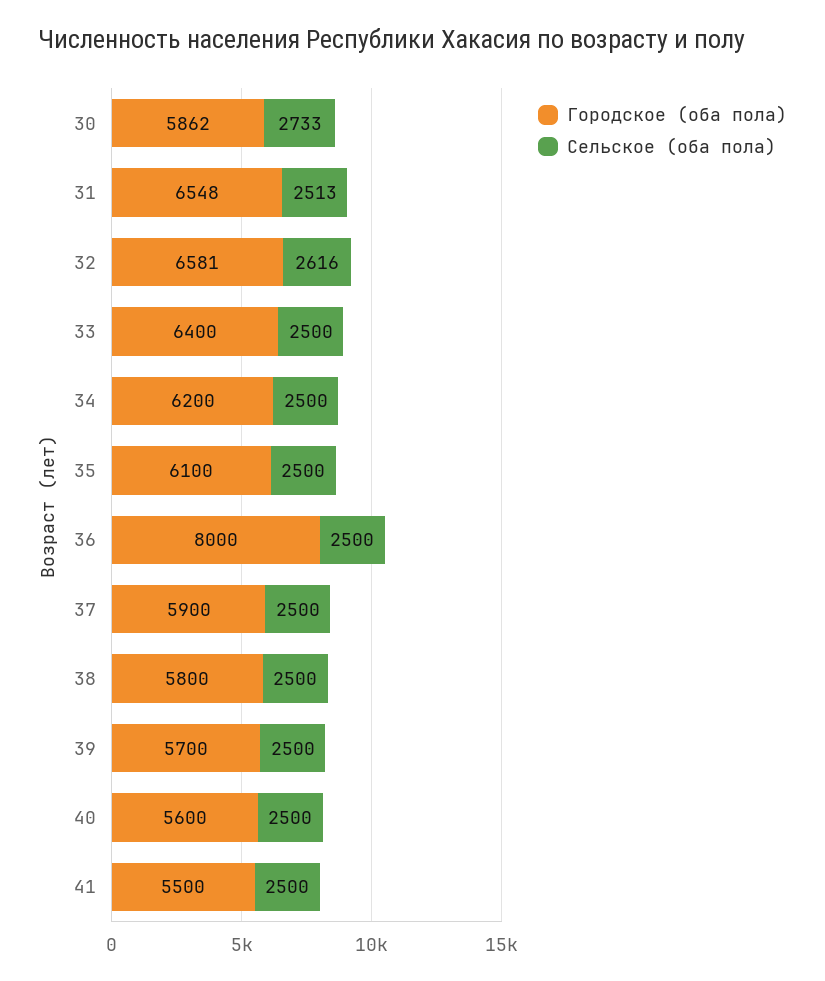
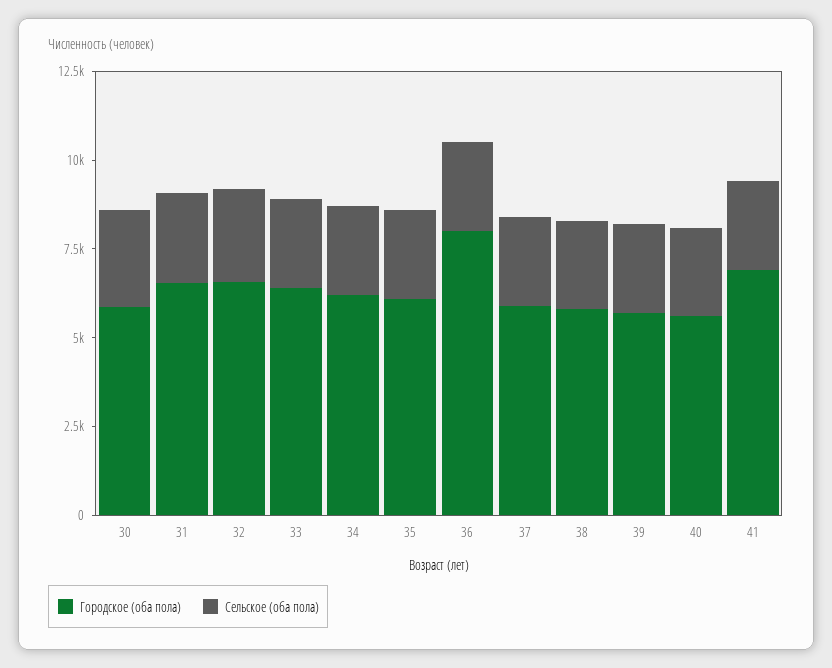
  {
    "Городское (оба пола)": {
      "30": 5862,
      "31": 6548,
      "32": 6581,
      "33": 6400,
      "34": 6200,
      "35": 6100,
      "36": 8000,
      "37": 5900,
      "38": 5800,
      "39": 5700,
      "40": 5600,
-     "41": 5500
+     "41": 7000
    },
    "Сельское (оба пола)": {
      "30": 2733,
      "31": 2513,
      "32": 2616,
      "33": 2500,
      "34": 2500,
      "35": 2500,
      "36": 2500,
      "37": 2500,
      "38": 2500,
      "39": 2500,
      "40": 2500,
      "41": 2500
    }
  }

